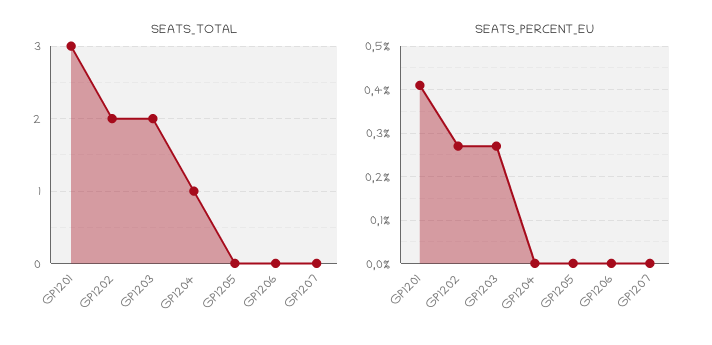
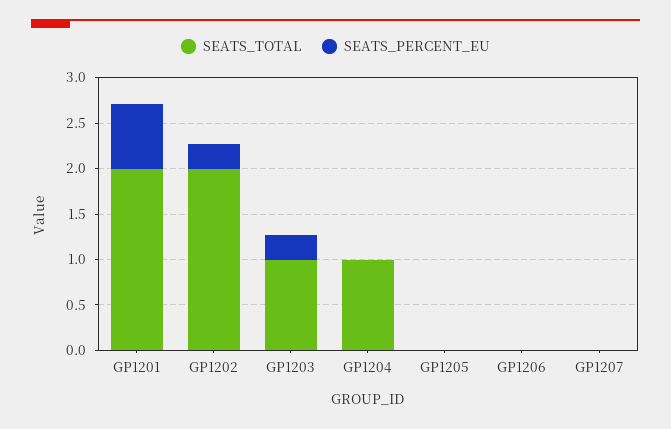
  {
    "SEATS_TOTAL": {
-     "GP1201": 3,
+     "GP1201": 2,
      "GP1202": 2,
-     "GP1203": 2,
+     "GP1203": 1,
      "GP1204": 1,
      "GP1205": 0,
      "GP1206": 0,
      "GP1207": 0
    },
    "SEATS_PERCENT_EU": {
-     "GP1201": 0.4,
+     "GP1201": 0.7,
      "GP1202": 0.25,
      "GP1203": 0.25,
      "GP1204": 0,
      "GP1205": 0,
      "GP1206": 0,
      "GP1207": 0
    }
  }

